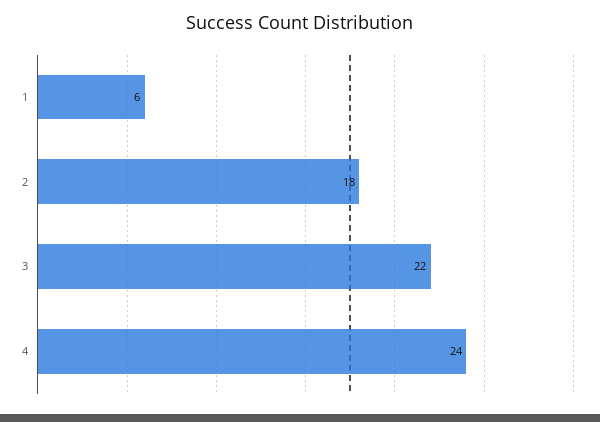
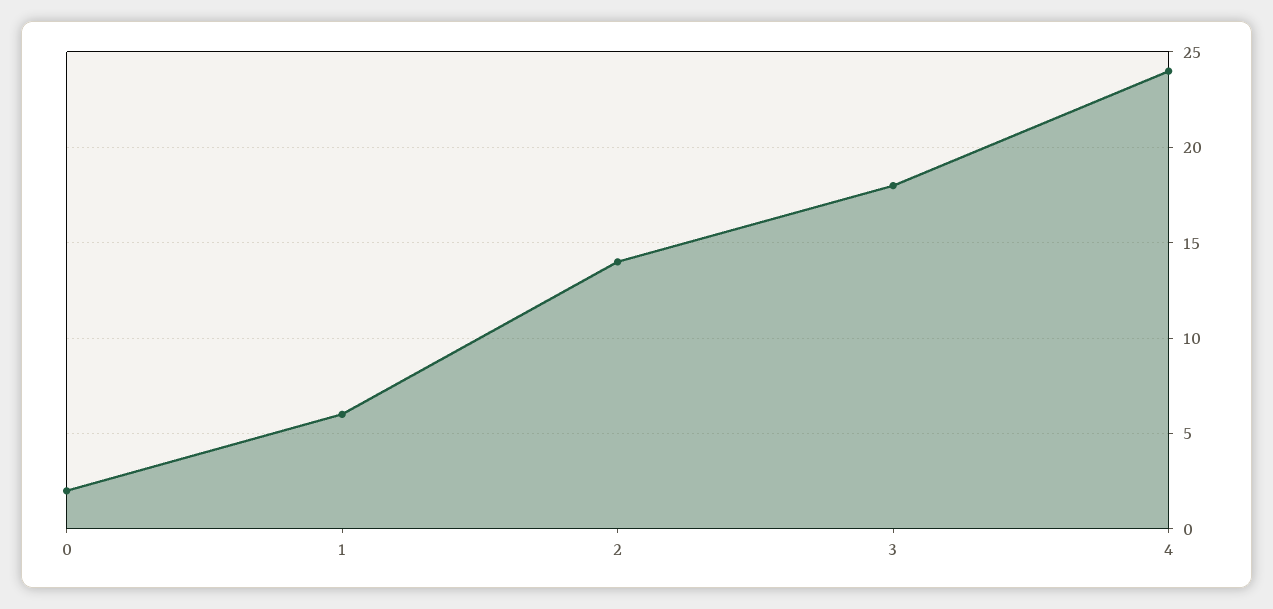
  {
    "1": 6,
-   "2": 18,
+   "2": 14,
-   "3": 22,
+   "3": 18,
-   "4": 24
+   "4": 24,
+   "0": 2
  }

